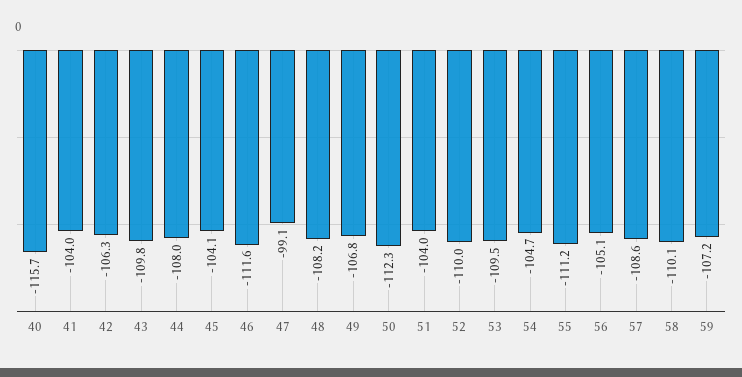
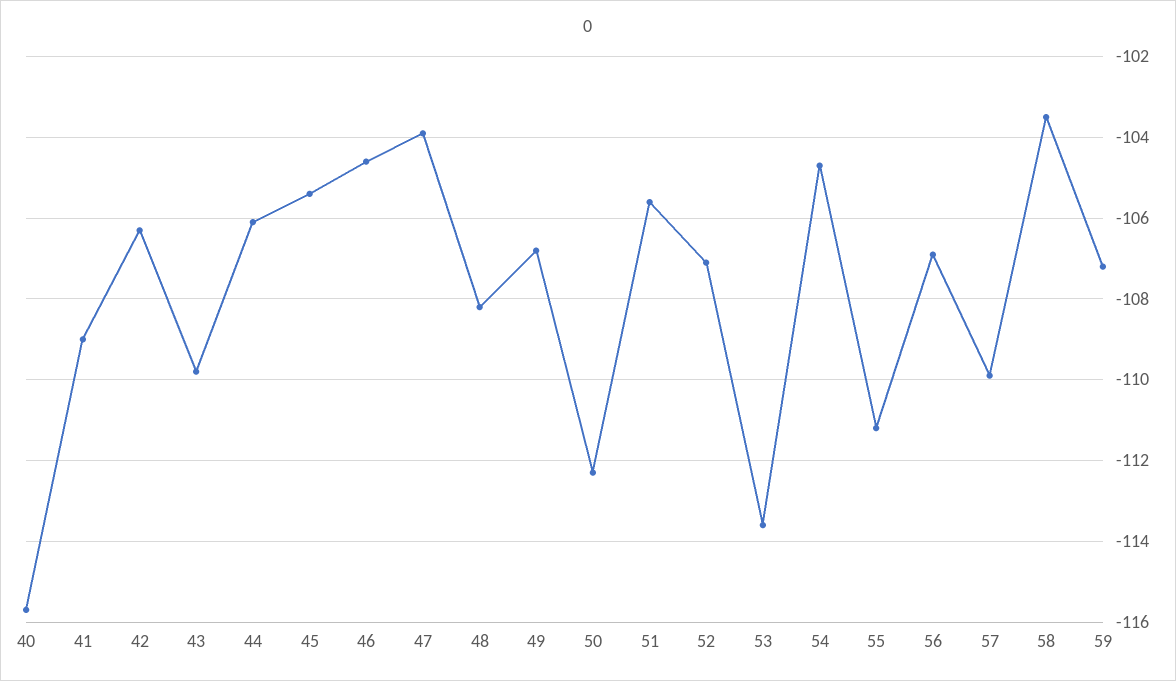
  {
    "40": -115.7,
-   "41": -104,
+   "41": -109,
    "42": -106.3,
    "43": -109.8,
-   "44": -108,
+   "44": -106,
-   "45": -104.1,
+   "45": -105.5,
-   "46": -111.6,
+   "46": -104.5,
-   "47": -99.1,
+   "47": -104,
    "48": -108.2,
    "49": -106.8,
    "50": -112.3,
-   "51": -104,
+   "51": -105.5,
-   "52": -110,
+   "52": -107,
-   "53": -109.5,
+   "53": -113.5,
    "54": -104.7,
    "55": -111.2,
-   "56": -105.1,
+   "56": -107,
-   "57": -108.6,
+   "57": -110,
-   "58": -110.1,
+   "58": -103.5,
    "59": -107.2
  }

